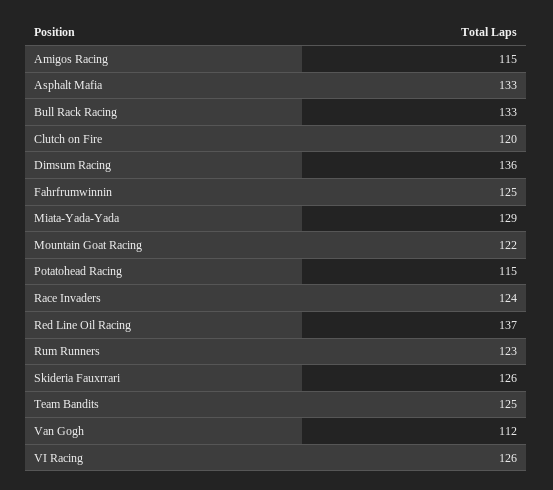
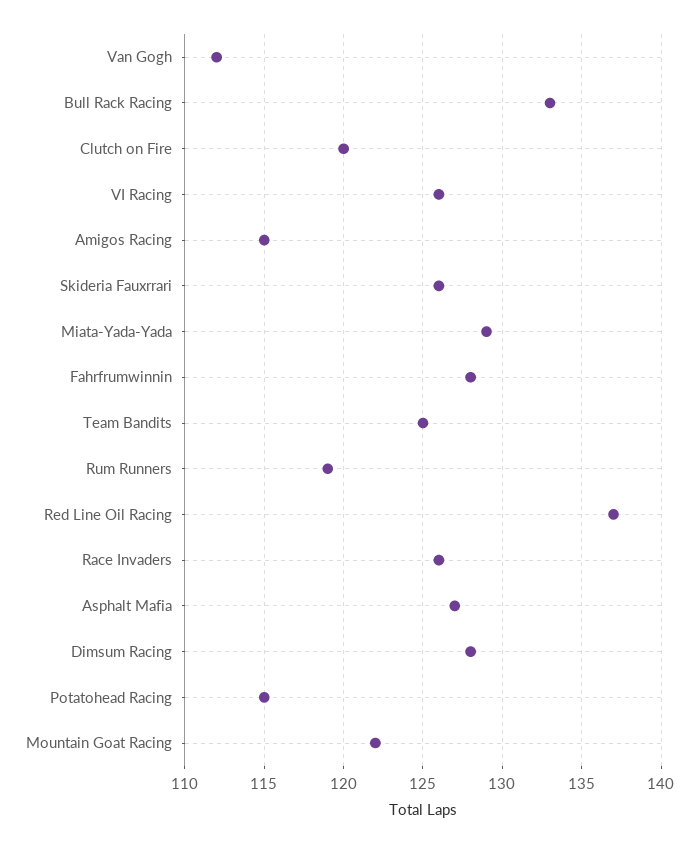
  {
    "Amigos Racing": 115,
-   "Asphalt Mafia": 133,
+   "Asphalt Mafia": 127,
    "Bull Rack Racing": 133,
    "Clutch on Fire": 120,
-   "Dimsum Racing": 136,
+   "Dimsum Racing": 128,
-   "Fahrfrumwinnin": 125,
+   "Fahrfrumwinnin": 128,
    "Miata-Yada-Yada": 129,
    "Mountain Goat Racing": 122,
    "Potatohead Racing": 115,
-   "Race Invaders": 124,
+   "Race Invaders": 126,
    "Red Line Oil Racing": 137,
-   "Rum Runners": 123,
+   "Rum Runners": 119,
    "Skideria Fauxrrari": 126,
    "Team Bandits": 125,
    "Van Gogh": 112,
    "VI Racing": 126
  }

